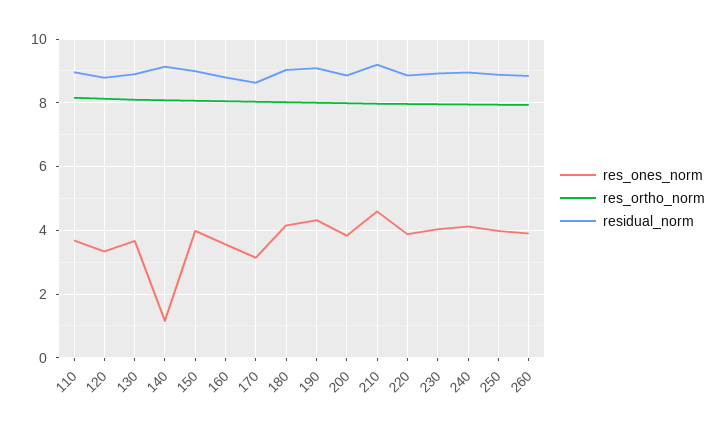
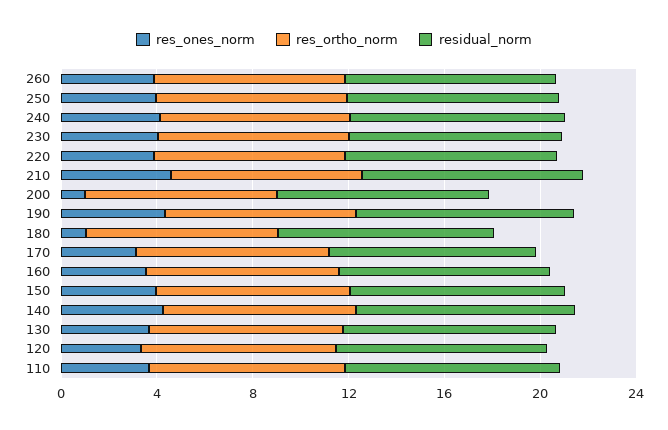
  {
    "res_ones_norm": {
      "110": 3.6,
      "120": 3.4,
      "130": 3.6,
-     "140": 1.2,
+     "140": 4,
      "150": 4,
      "160": 3.6,
      "170": 3.2,
-     "180": 4.2,
+     "180": 1,
      "190": 4.4,
-     "200": 3.8,
+     "200": 1,
      "210": 4.6,
      "220": 3.8,
      "230": 4,
      "240": 4.2,
      "250": 4,
      "260": 4
    },
    "res_ortho_norm": {
      "110": 8.2,
      "120": 8.2,
      "130": 8.2,
      "140": 8,
      "150": 8,
      "160": 8,
      "170": 8,
      "180": 8,
      "190": 8,
      "200": 8,
      "210": 8,
      "220": 8,
      "230": 8,
      "240": 8,
      "250": 8,
      "260": 8
    },
    "residual_norm": {
      "110": 9,
      "120": 8.8,
      "130": 9,
      "140": 9.2,
      "150": 9,
      "160": 8.8,
      "170": 8.6,
      "180": 9,
      "190": 9,
      "200": 8.8,
      "210": 9.2,
      "220": 8.8,
      "230": 9,
      "240": 9,
      "250": 8.8,
      "260": 8.8
    }
  }

